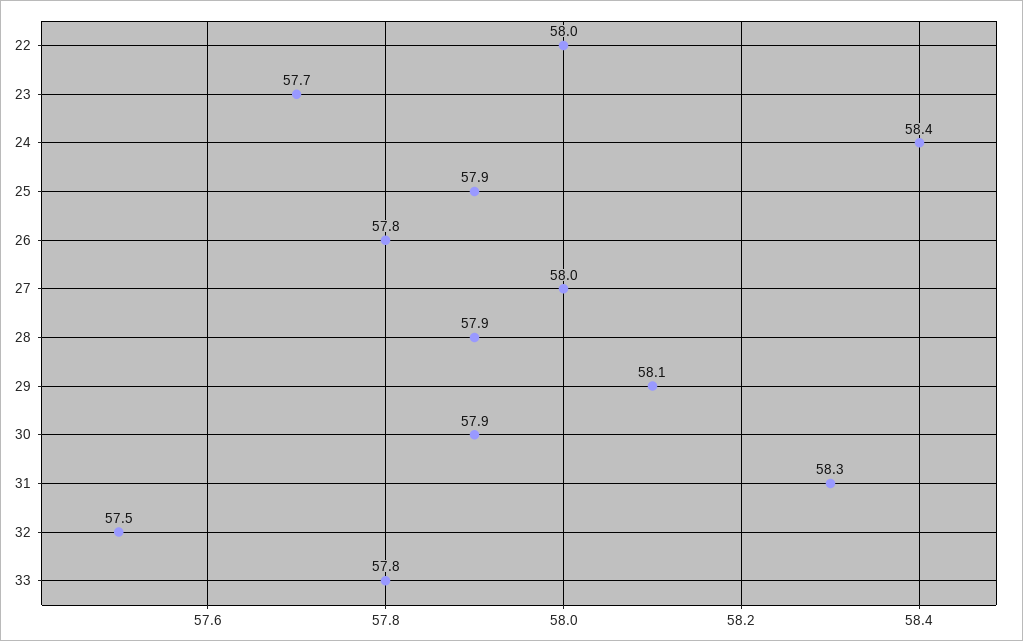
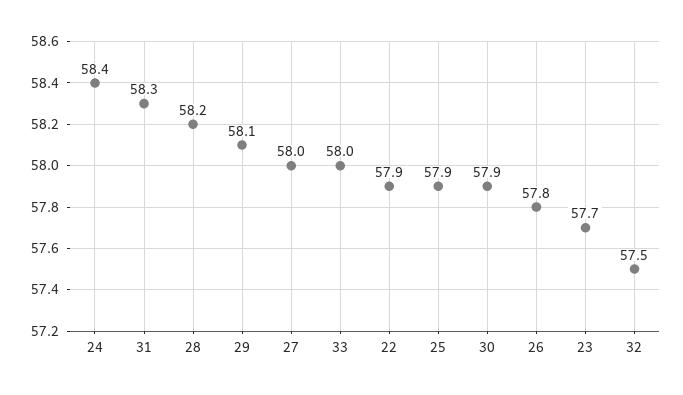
  {
-   "22": 58,
+   "22": 57.9,
    "23": 57.7,
    "24": 58.4,
    "25": 57.9,
    "26": 57.8,
    "27": 58,
-   "28": 57.9,
+   "28": 58.2,
    "29": 58.1,
    "30": 57.9,
    "31": 58.3,
    "32": 57.5,
-   "33": 57.8
+   "33": 58
  }

